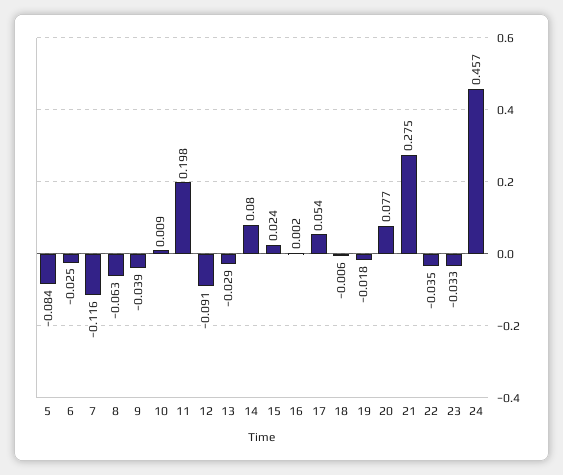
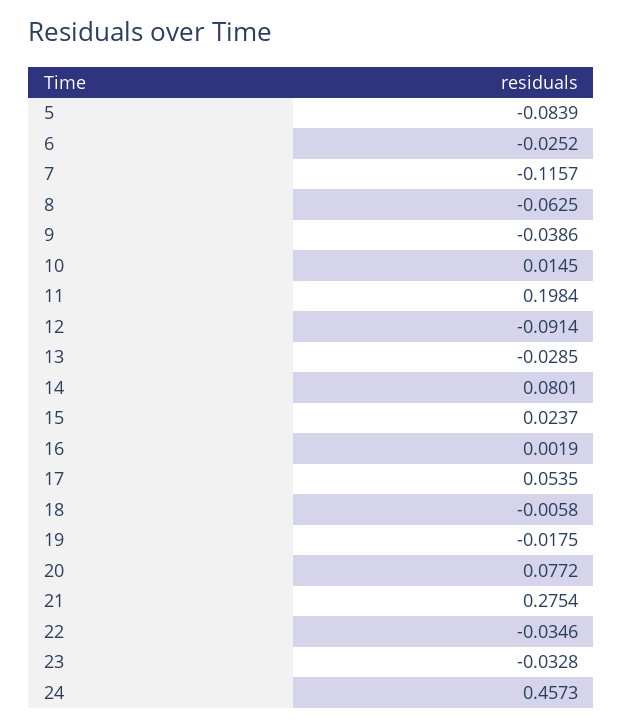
  {
    "5": -0.0839,
    "6": -0.0252,
    "7": -0.1157,
    "8": -0.0625,
    "9": -0.0386,
-   "10": 0.009,
+   "10": 0.0145,
    "11": 0.1984,
    "12": -0.0914,
    "13": -0.0285,
    "14": 0.0801,
    "15": 0.0237,
    "16": 0.0019,
    "17": 0.0535,
    "18": -0.0058,
    "19": -0.0175,
    "20": 0.0772,
    "21": 0.2754,
    "22": -0.0346,
    "23": -0.0328,
    "24": 0.4573
  }

